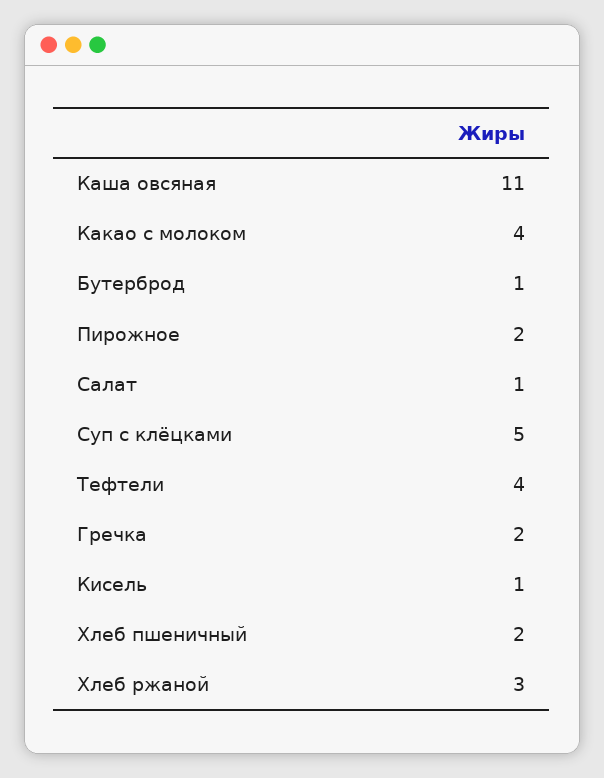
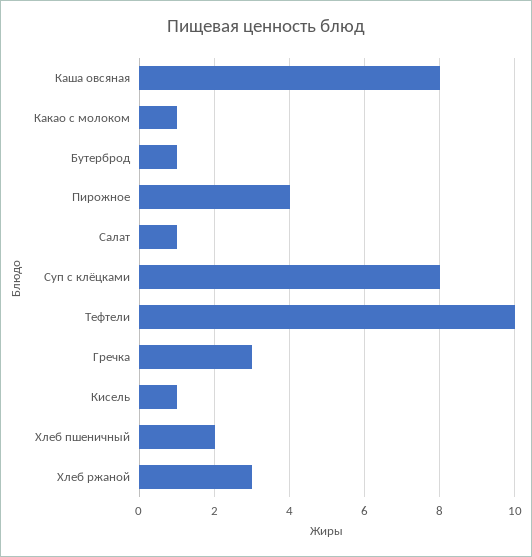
  {
-   "Каша овсяная": 11,
+   "Каша овсяная": 8,
-   "Какао с молоком": 4,
+   "Какао с молоком": 1,
    "Бутерброд": 1,
-   "Пирожное": 2,
+   "Пирожное": 4,
    "Салат": 1,
-   "Суп с клёцками": 5,
+   "Суп с клёцками": 8,
-   "Тефтели": 4,
+   "Тефтели": 10,
-   "Гречка": 2,
+   "Гречка": 3,
    "Кисель": 1,
    "Хлеб пшеничный": 2,
    "Хлеб ржаной": 3
  }

